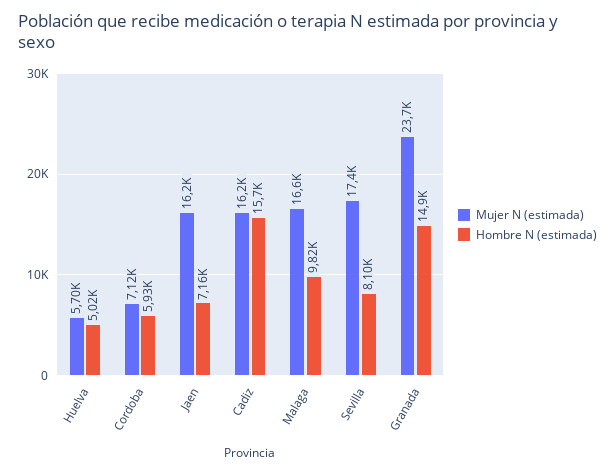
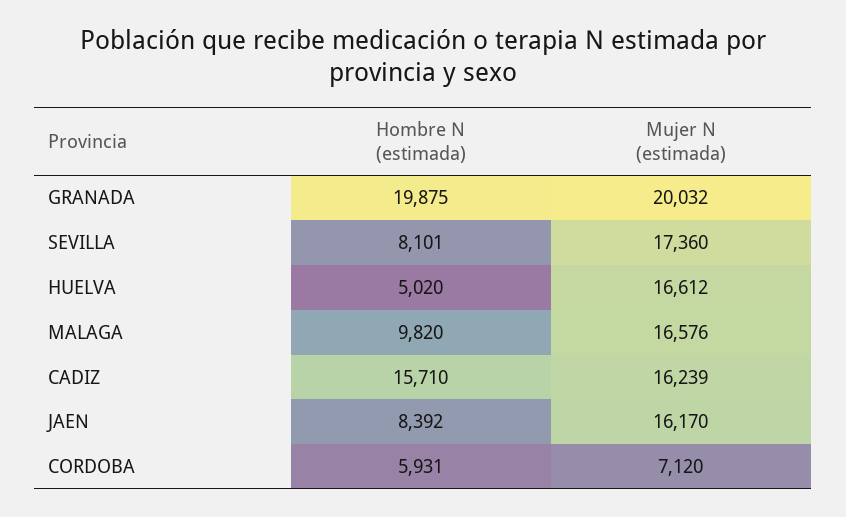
  {
    "Mujer N (estimada)": {
-     "Huelva": 5700,
+     "Huelva": 16612,
      "Cordoba": 7120,
      "Jaen": 16170,
      "Cadiz": 16239,
      "Malaga": 16576,
      "Sevilla": 17360,
-     "Granada": 23700
+     "Granada": 20032
    },
    "Hombre N (estimada)": {
      "Huelva": 5020,
      "Cordoba": 5931,
-     "Jaen": 7160,
+     "Jaen": 8392,
      "Cadiz": 15710,
      "Malaga": 9820,
      "Sevilla": 8101,
-     "Granada": 14900
+     "Granada": 19875
    }
  }

